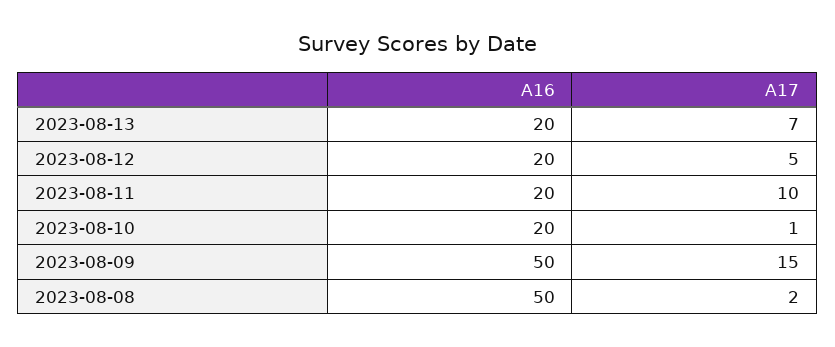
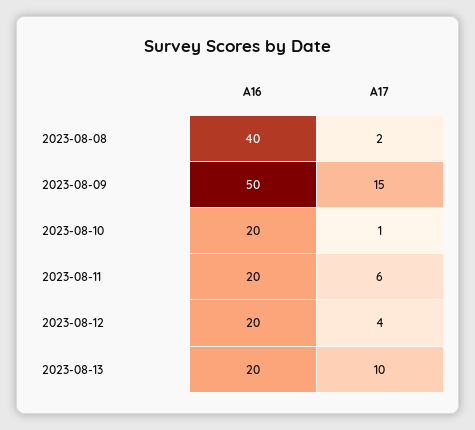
  {
    "A16": {
      "2023-08-13": 20,
      "2023-08-12": 20,
      "2023-08-11": 20,
      "2023-08-10": 20,
      "2023-08-09": 50,
-     "2023-08-08": 50
+     "2023-08-08": 40
    },
    "A17": {
-     "2023-08-13": 7,
+     "2023-08-13": 10,
-     "2023-08-12": 5,
+     "2023-08-12": 4,
-     "2023-08-11": 10,
+     "2023-08-11": 6,
      "2023-08-10": 1,
      "2023-08-09": 15,
      "2023-08-08": 2
    }
  }

